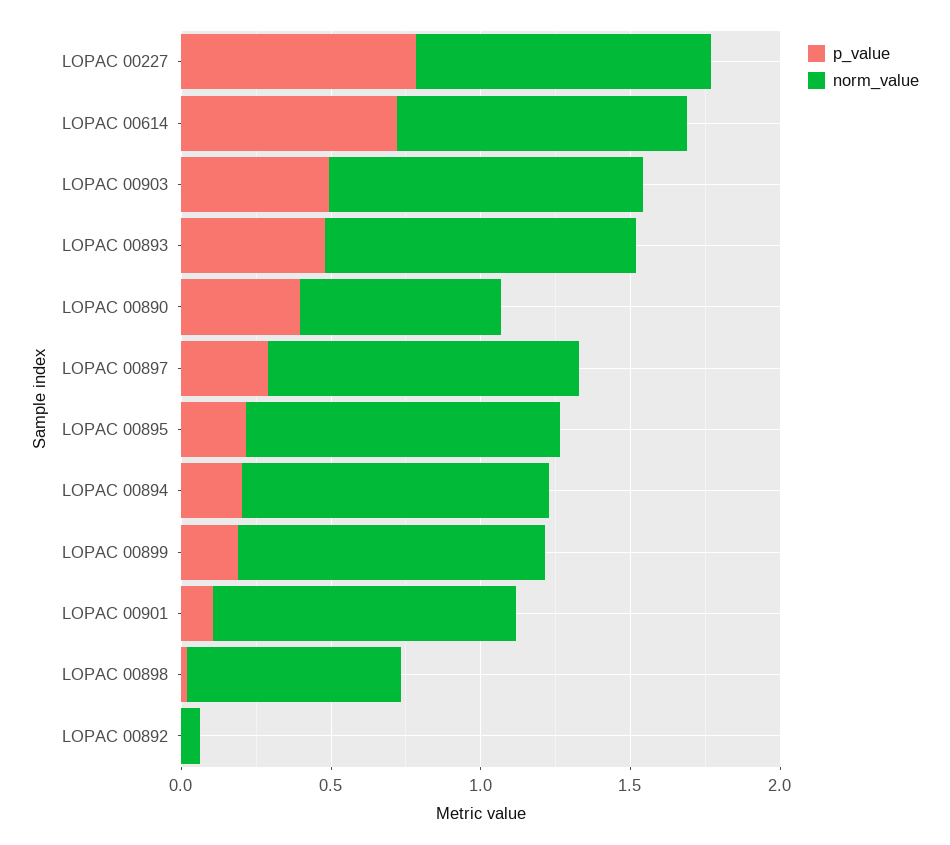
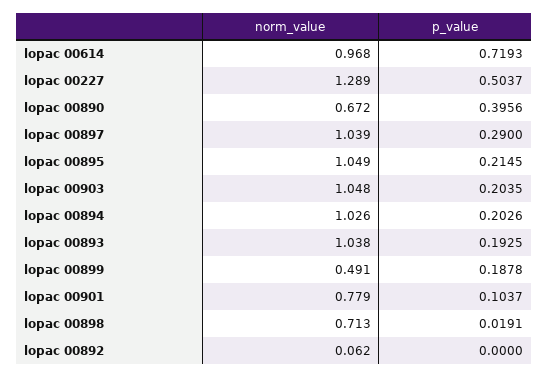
  {
    "p_value": {
-     "LOPAC 00227": 0.8,
+     "LOPAC 00227": 0.5037,
      "LOPAC 00614": 0.7193,
-     "LOPAC 00903": 0.5,
+     "LOPAC 00903": 0.2035,
-     "LOPAC 00893": 0.5,
+     "LOPAC 00893": 0.1925,
      "LOPAC 00890": 0.3956,
      "LOPAC 00897": 0.29,
      "LOPAC 00895": 0.2145,
      "LOPAC 00894": 0.2026,
      "LOPAC 00899": 0.1878,
      "LOPAC 00901": 0.1037,
      "LOPAC 00898": 0.0191,
      "LOPAC 00892": 0
    },
    "norm_value": {
-     "LOPAC 00227": 1,
+     "LOPAC 00227": 1.289,
      "LOPAC 00614": 0.968,
      "LOPAC 00903": 1.048,
      "LOPAC 00893": 1.038,
      "LOPAC 00890": 0.672,
      "LOPAC 00897": 1.039,
      "LOPAC 00895": 1.049,
      "LOPAC 00894": 1.026,
-     "LOPAC 00899": 1,
+     "LOPAC 00899": 0.491,
-     "LOPAC 00901": 1,
+     "LOPAC 00901": 0.779,
      "LOPAC 00898": 0.713,
      "LOPAC 00892": 0.062
    }
  }

